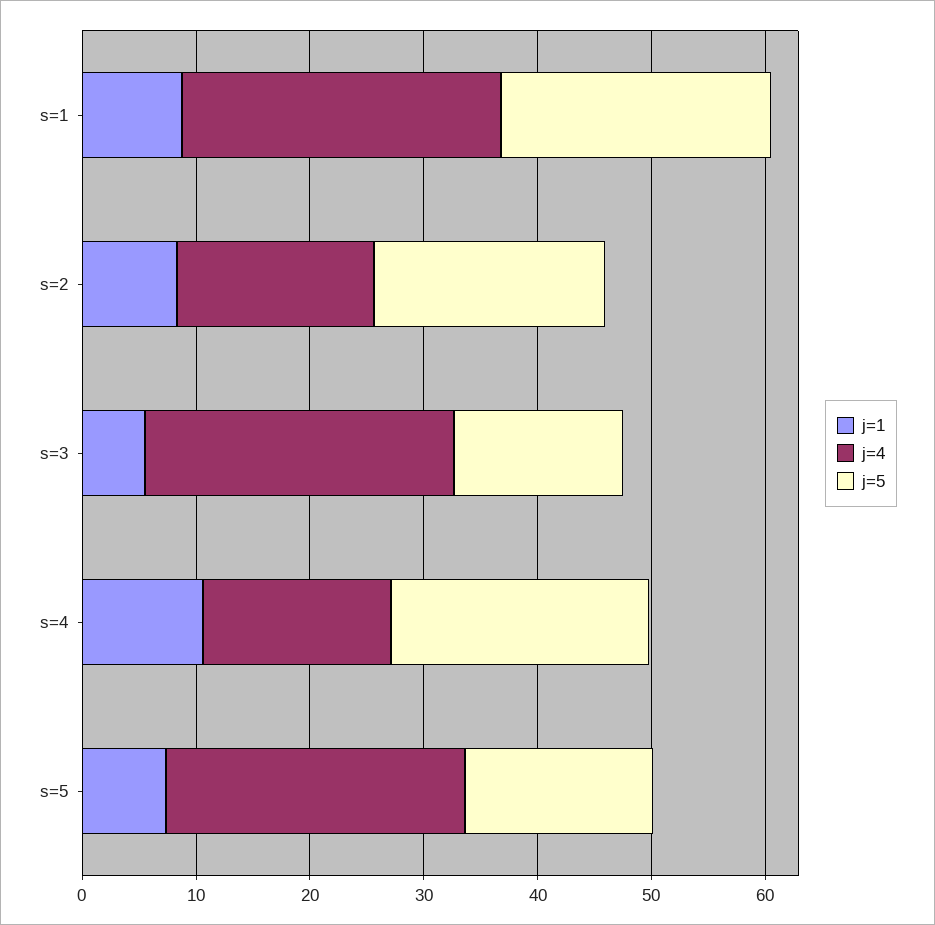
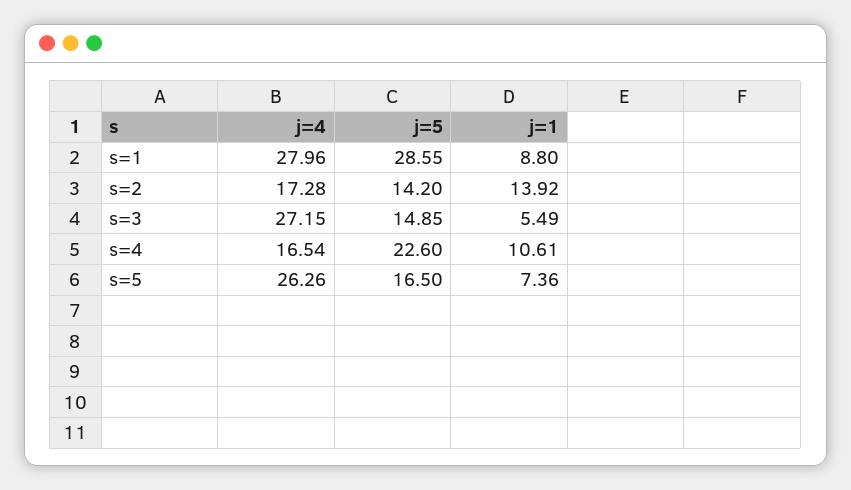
  {
    "j=1": {
      "s=1": 8.8,
-     "s=2": 8,
+     "s=2": 13.92,
      "s=3": 5.49,
      "s=4": 10.61,
      "s=5": 7.36
    },
    "j=4": {
      "s=1": 27.96,
      "s=2": 17.28,
      "s=3": 27.15,
      "s=4": 16.54,
      "s=5": 26.26
    },
    "j=5": {
-     "s=1": 24,
+     "s=1": 28.55,
-     "s=2": 20,
+     "s=2": 14.2,
      "s=3": 14.85,
      "s=4": 22.6,
      "s=5": 16.5
    }
  }

